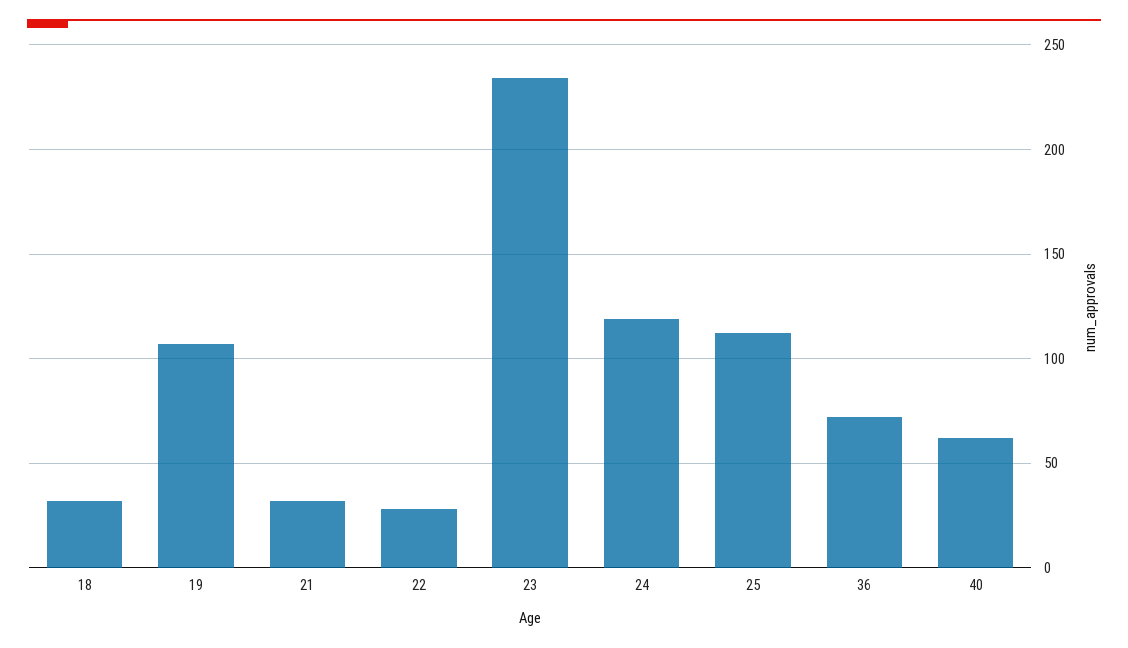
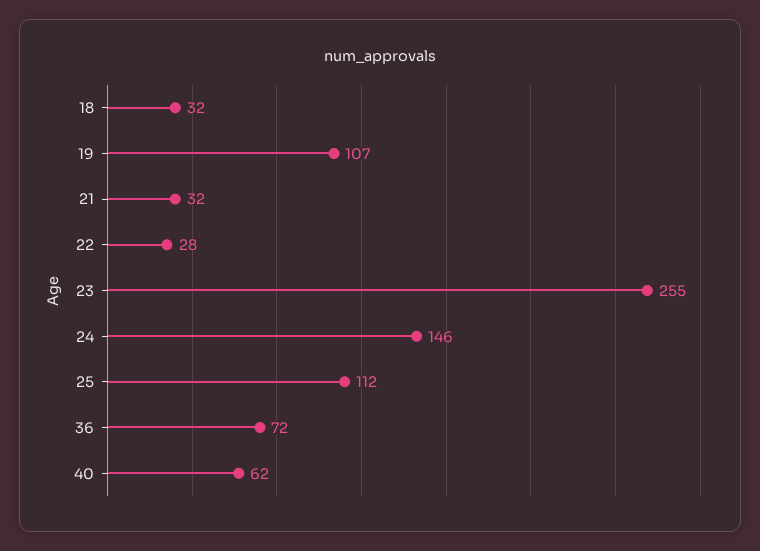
  {
    "18": 32,
    "19": 107,
    "21": 32,
    "22": 28,
-   "23": 235,
+   "23": 255,
-   "24": 120,
+   "24": 146,
    "25": 112,
    "36": 72,
    "40": 62
  }

